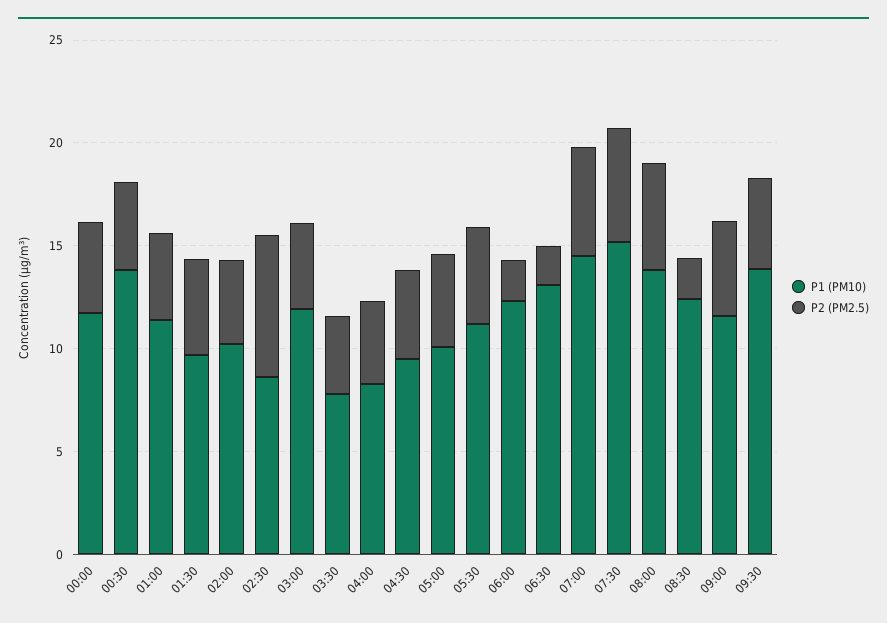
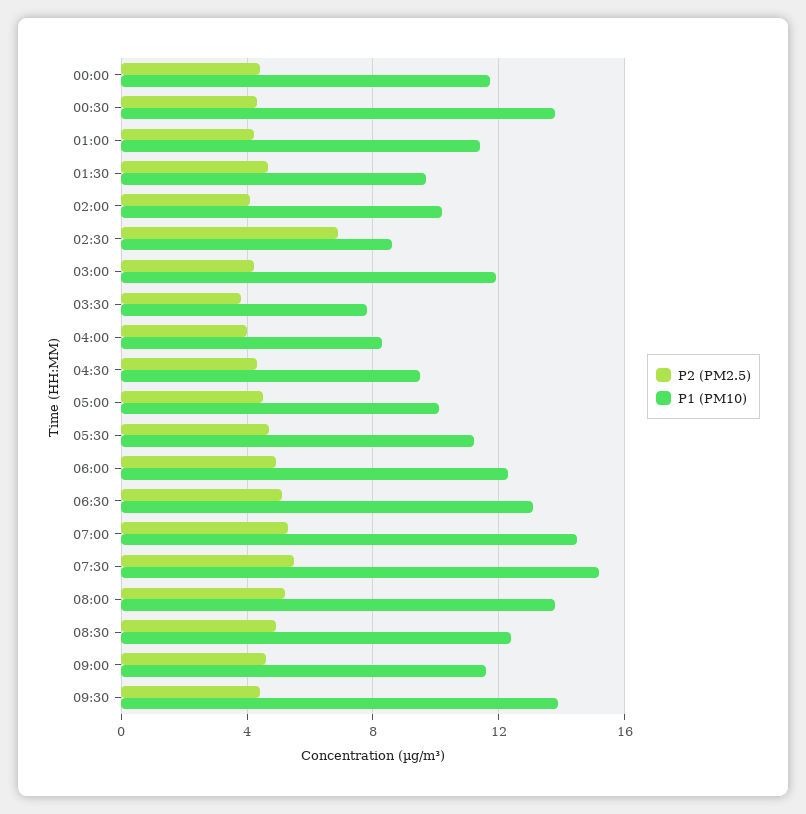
  {
    "P1 (PM10)": {
      "00:00": 11.5,
      "00:30": 14,
      "01:00": 11.5,
      "01:30": 9.5,
      "02:00": 10,
      "02:30": 8.5,
      "03:00": 12,
      "03:30": 8,
      "04:00": 8.5,
      "04:30": 9.5,
      "05:00": 10,
      "05:30": 11,
      "06:00": 12.5,
      "06:30": 13,
      "07:00": 14.5,
      "07:30": 15,
      "08:00": 14,
      "08:30": 12.5,
      "09:00": 11.5,
      "09:30": 14
    },
    "P2 (PM2.5)": {
      "00:00": 4.5,
      "00:30": 4.5,
      "01:00": 4,
      "01:30": 4.5,
      "02:00": 4,
      "02:30": 7,
      "03:00": 4,
      "03:30": 4,
      "04:00": 4,
      "04:30": 4.5,
      "05:00": 4.5,
      "05:30": 4.5,
-     "06:00": 2,
+     "06:00": 5,
-     "06:30": 2,
+     "06:30": 5,
      "07:00": 5.5,
      "07:30": 5.5,
      "08:00": 5,
-     "08:30": 2,
+     "08:30": 5,
      "09:00": 4.5,
      "09:30": 4.5
    }
  }

